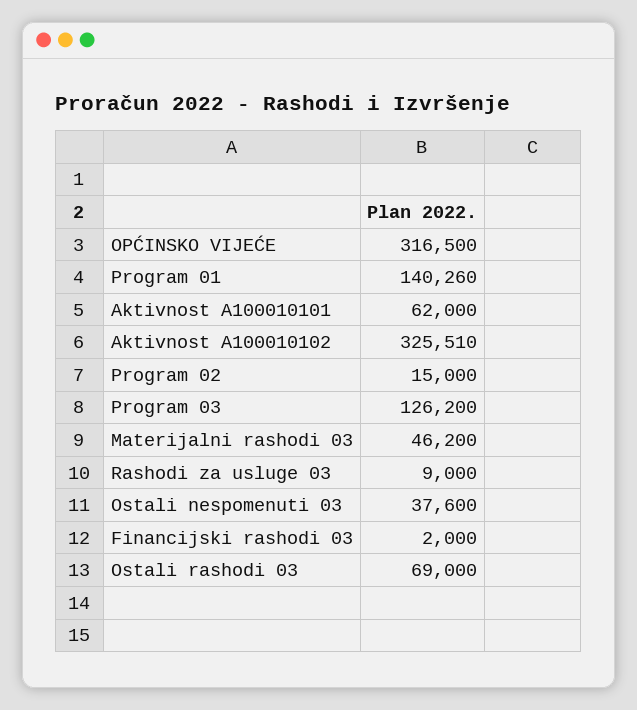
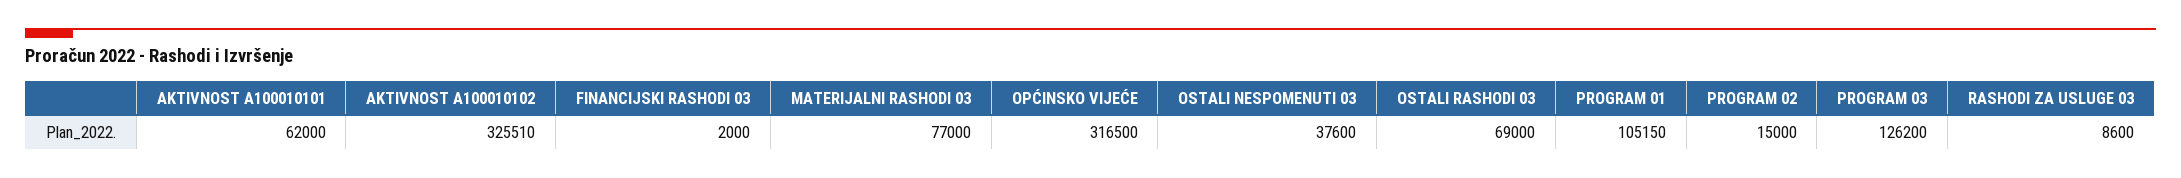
  {
    "OPĆINSKO VIJEĆE": 316500,
-   "Program 01": 140260,
+   "Program 01": 105150,
    "Aktivnost A100010101": 62000,
    "Aktivnost A100010102": 325510,
    "Program 02": 15000,
    "Program 03": 126200,
-   "Materijalni rashodi 03": 46200,
+   "Materijalni rashodi 03": 77000,
-   "Rashodi za usluge 03": 9000,
+   "Rashodi za usluge 03": 8600,
    "Ostali nespomenuti 03": 37600,
    "Financijski rashodi 03": 2000,
    "Ostali rashodi 03": 69000
  }

